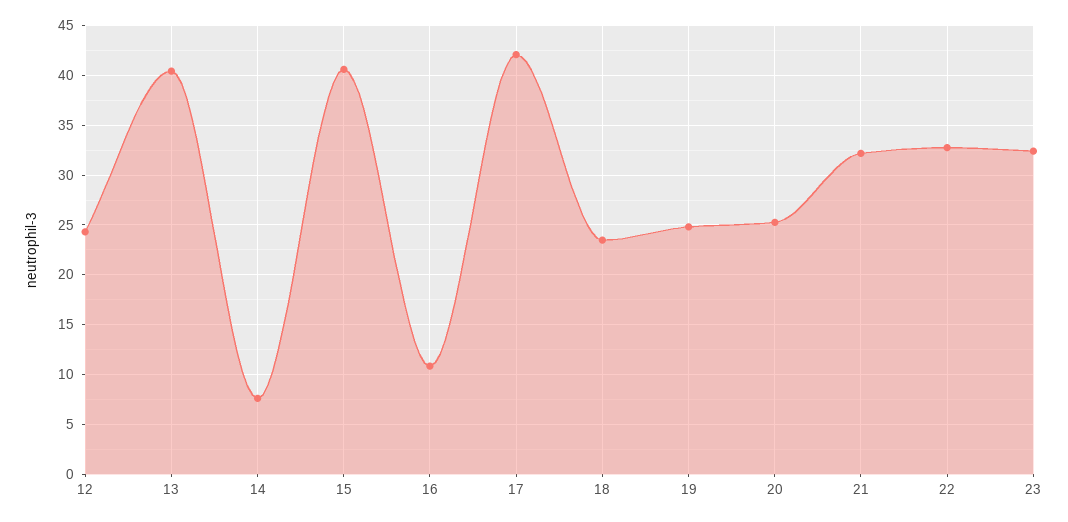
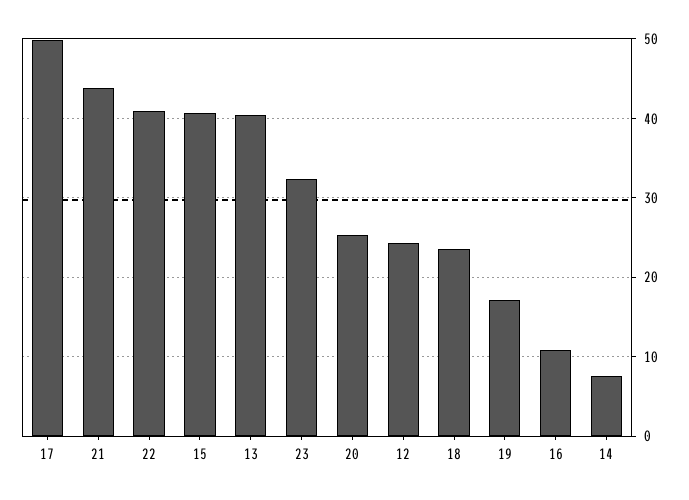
  {
    "12": 24,
    "13": 40,
    "14": 8,
    "15": 41,
    "16": 11,
-   "17": 42,
+   "17": 50,
    "18": 23,
-   "19": 25,
+   "19": 17,
    "20": 25,
-   "21": 32,
+   "21": 44,
-   "22": 33,
+   "22": 41,
    "23": 32
  }

